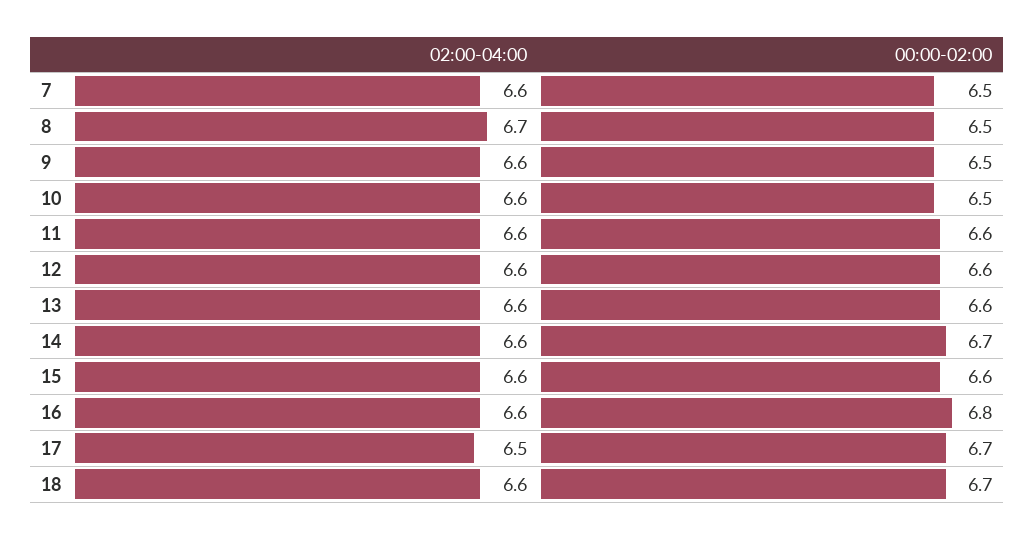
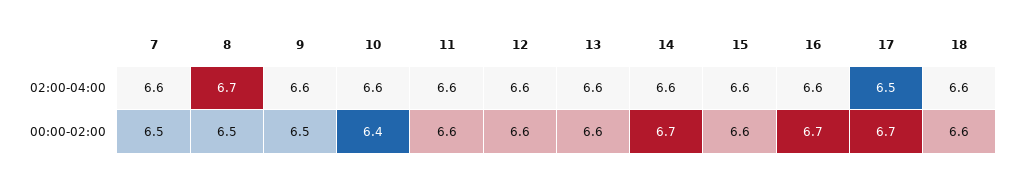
  {
    "02:00-04:00": {
      "7": 6.6,
      "8": 6.7,
      "9": 6.6,
      "10": 6.6,
      "11": 6.6,
      "12": 6.6,
      "13": 6.6,
      "14": 6.6,
      "15": 6.6,
      "16": 6.6,
      "17": 6.5,
      "18": 6.6
    },
    "00:00-02:00": {
      "7": 6.5,
      "8": 6.5,
      "9": 6.5,
-     "10": 6.5,
+     "10": 6.4,
      "11": 6.6,
      "12": 6.6,
      "13": 6.6,
      "14": 6.7,
      "15": 6.6,
-     "16": 6.8,
+     "16": 6.7,
      "17": 6.7,
-     "18": 6.7
+     "18": 6.6
    }
  }

